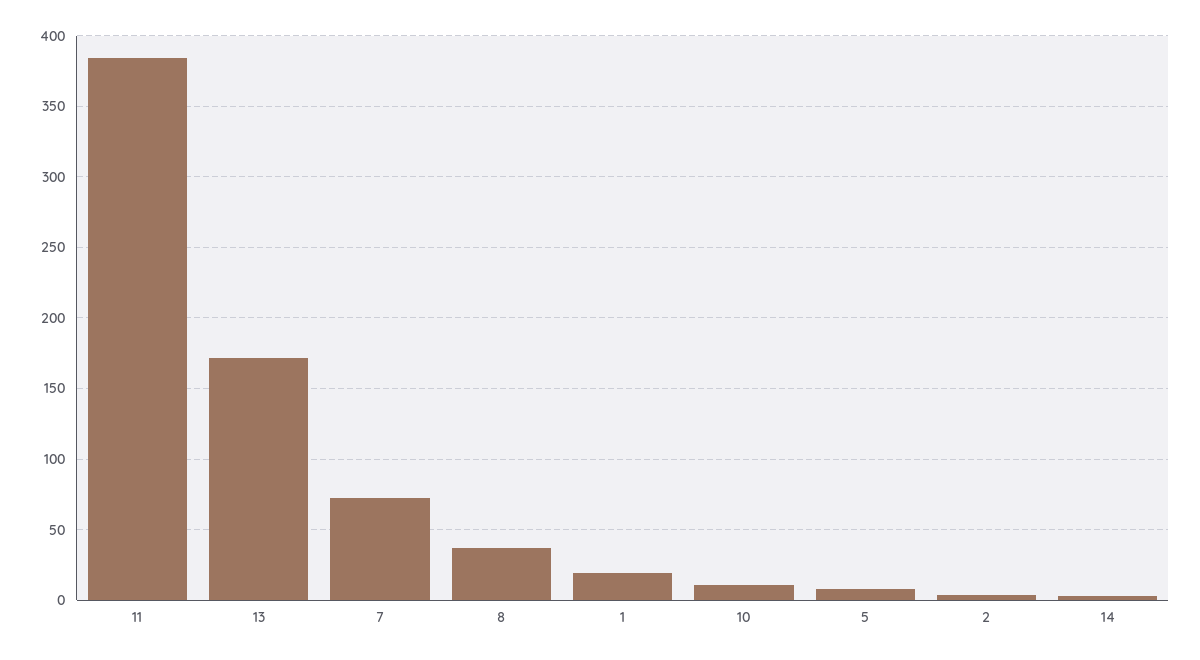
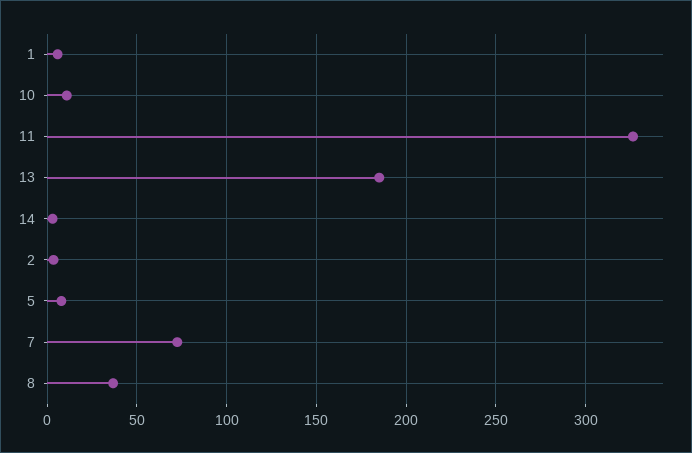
  {
-   "11": 385,
+   "11": 325,
-   "13": 170,
+   "13": 185,
    "7": 75,
    "8": 35,
-   "1": 20,
+   "1": 5,
    "10": 10,
    "5": 10,
    "2": 5,
    "14": 5
  }

